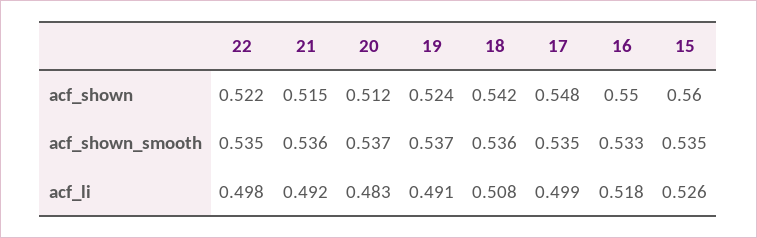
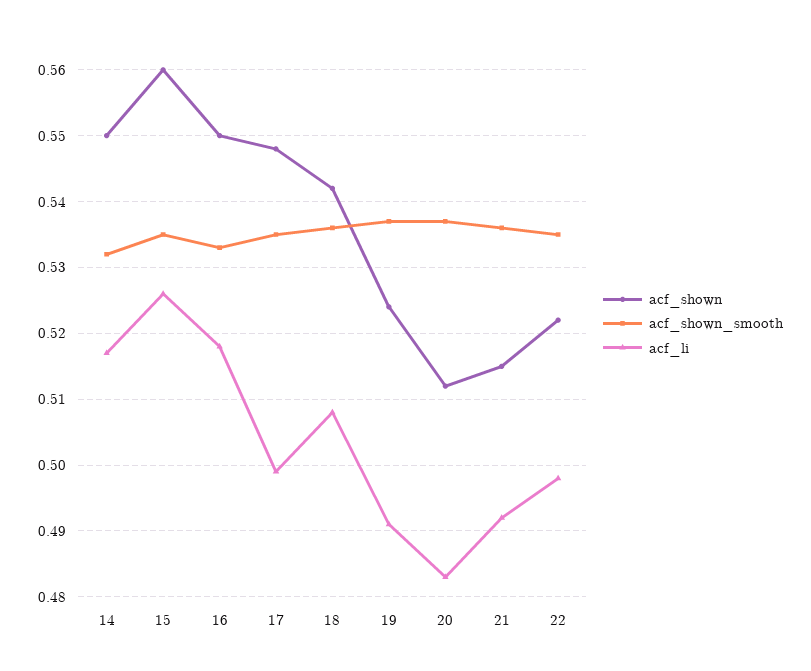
  {
    "acf_shown": {
      "22": 0.522,
      "21": 0.515,
      "20": 0.512,
      "19": 0.524,
      "18": 0.542,
      "17": 0.548,
      "16": 0.55,
-     "15": 0.56
+     "15": 0.56,
+     "14": 0.55
    },
    "acf_shown_smooth": {
      "22": 0.535,
      "21": 0.536,
      "20": 0.537,
      "19": 0.537,
      "18": 0.536,
      "17": 0.535,
      "16": 0.533,
-     "15": 0.535
+     "15": 0.535,
+     "14": 0.532
    },
    "acf_li": {
      "22": 0.498,
      "21": 0.492,
      "20": 0.483,
      "19": 0.491,
      "18": 0.508,
      "17": 0.499,
      "16": 0.518,
-     "15": 0.526
+     "15": 0.526,
+     "14": 0.517
    }
  }

